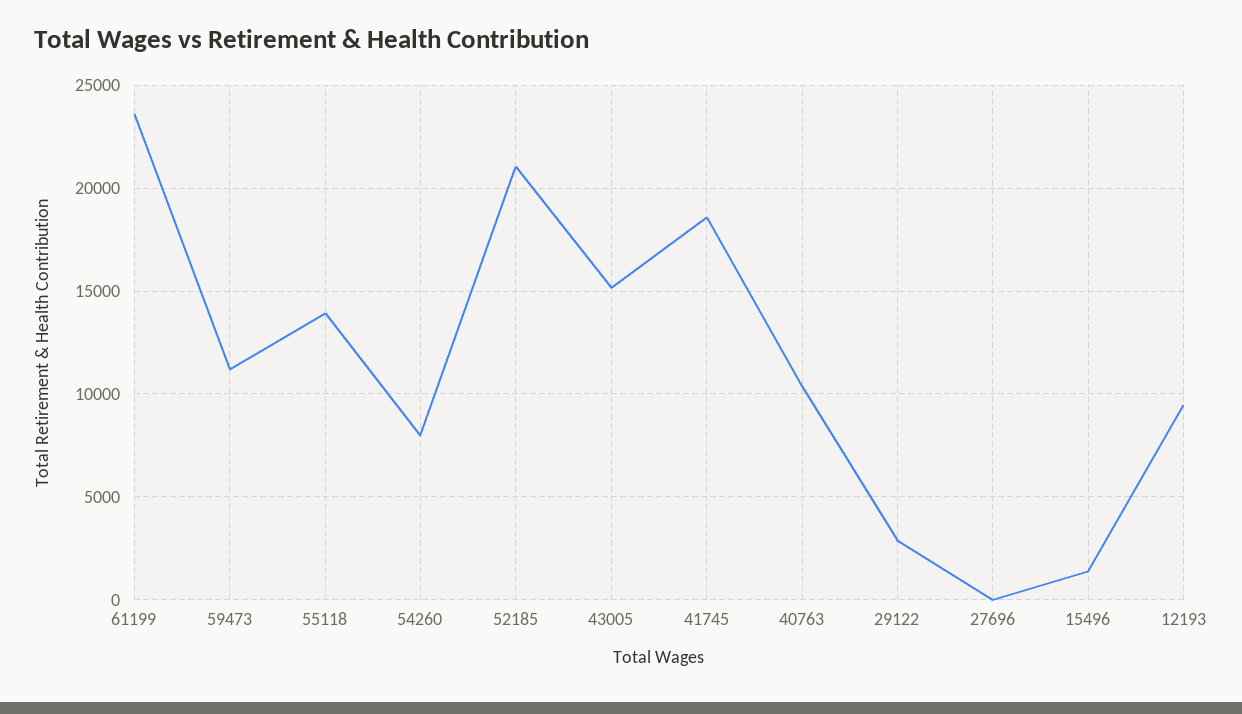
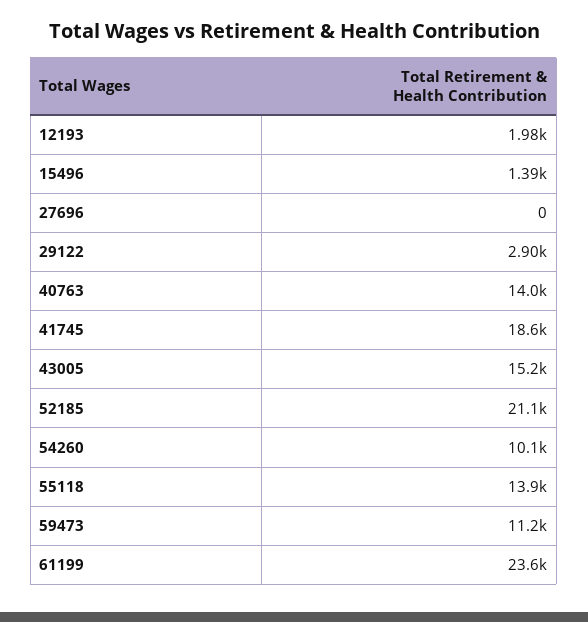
  {
    "61199": 23600,
    "59473": 11200,
    "55118": 13900,
-   "54260": 8000,
+   "54260": 10100,
    "52185": 21100,
    "43005": 15200,
    "41745": 18600,
-   "40763": 10500,
+   "40763": 14000,
    "29122": 2900,
    "27696": 0,
    "15496": 1390,
-   "12193": 9500
+   "12193": 1980
  }

